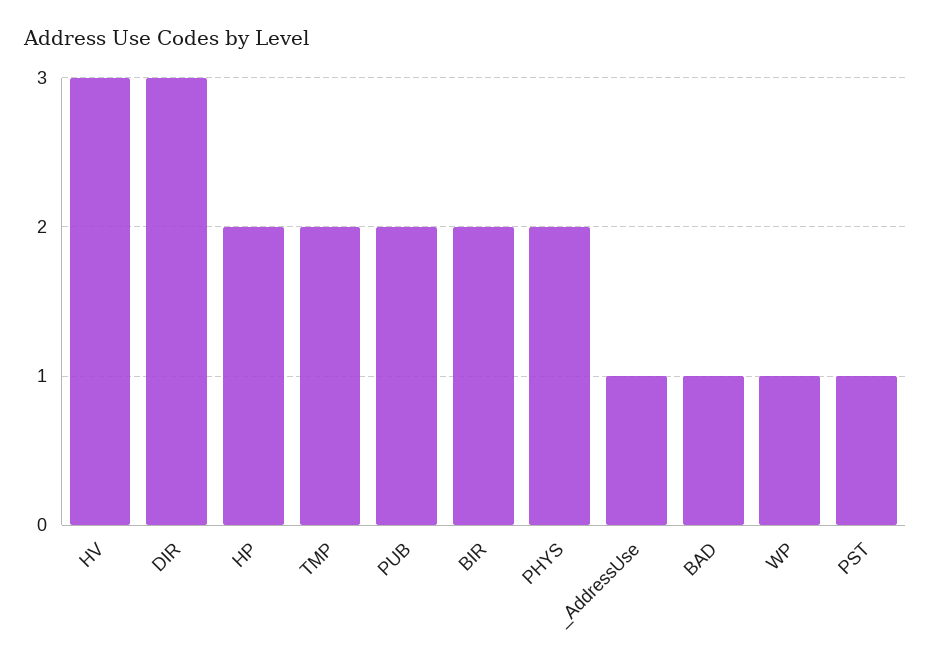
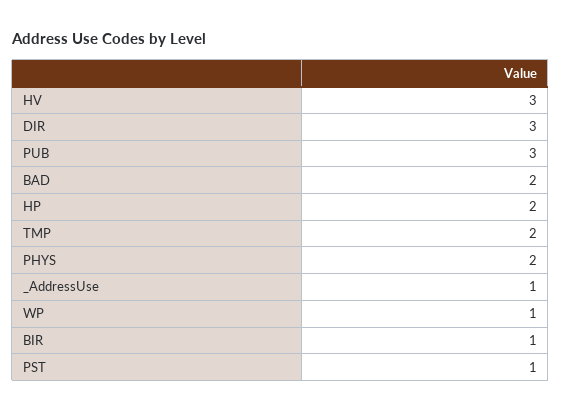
  {
    "HV": 3,
    "DIR": 3,
    "HP": 2,
    "TMP": 2,
-   "PUB": 2,
+   "PUB": 3,
-   "BIR": 2,
+   "BIR": 1,
    "PHYS": 2,
    "_AddressUse": 1,
-   "BAD": 1,
+   "BAD": 2,
    "WP": 1,
    "PST": 1
  }

